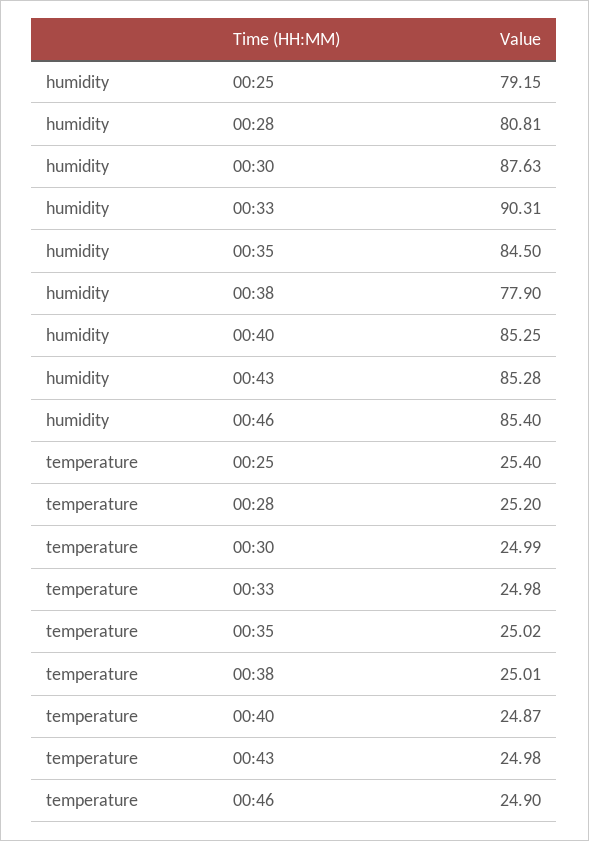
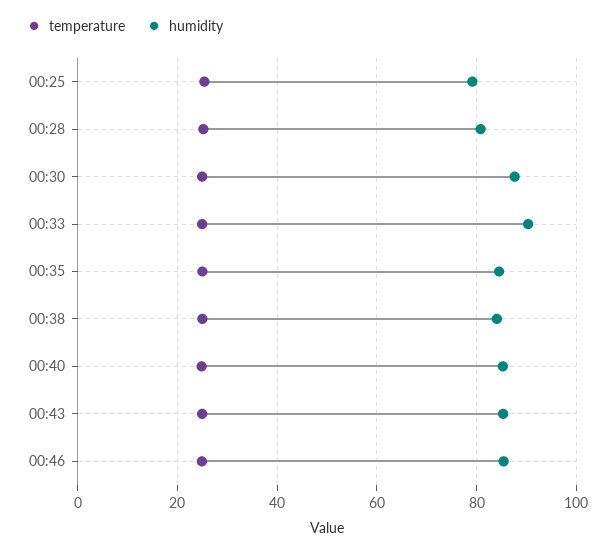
  {
    "humidity": {
      "00:25": 79.15,
      "00:28": 80.81,
      "00:30": 87.63,
      "00:33": 90.31,
      "00:35": 84.5,
-     "00:38": 77.9,
+     "00:38": 84,
      "00:40": 85.25,
      "00:43": 85.28,
      "00:46": 85.4
    },
    "temperature": {
      "00:25": 25.4,
      "00:28": 25.2,
      "00:30": 24.99,
      "00:33": 24.98,
      "00:35": 25.02,
      "00:38": 25.01,
      "00:40": 24.87,
      "00:43": 24.98,
      "00:46": 24.9
    }
  }

